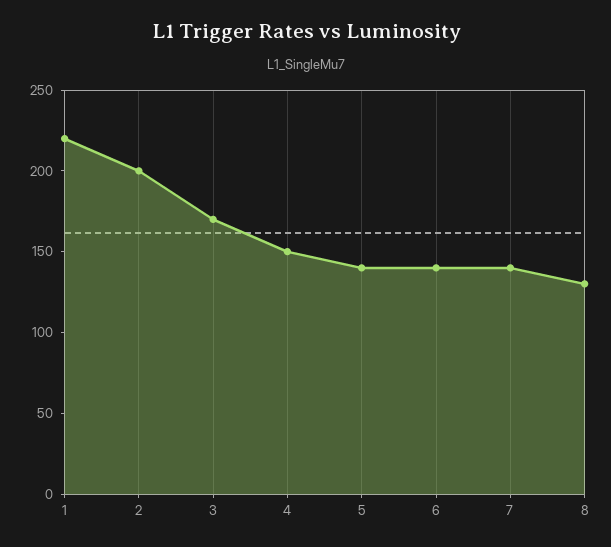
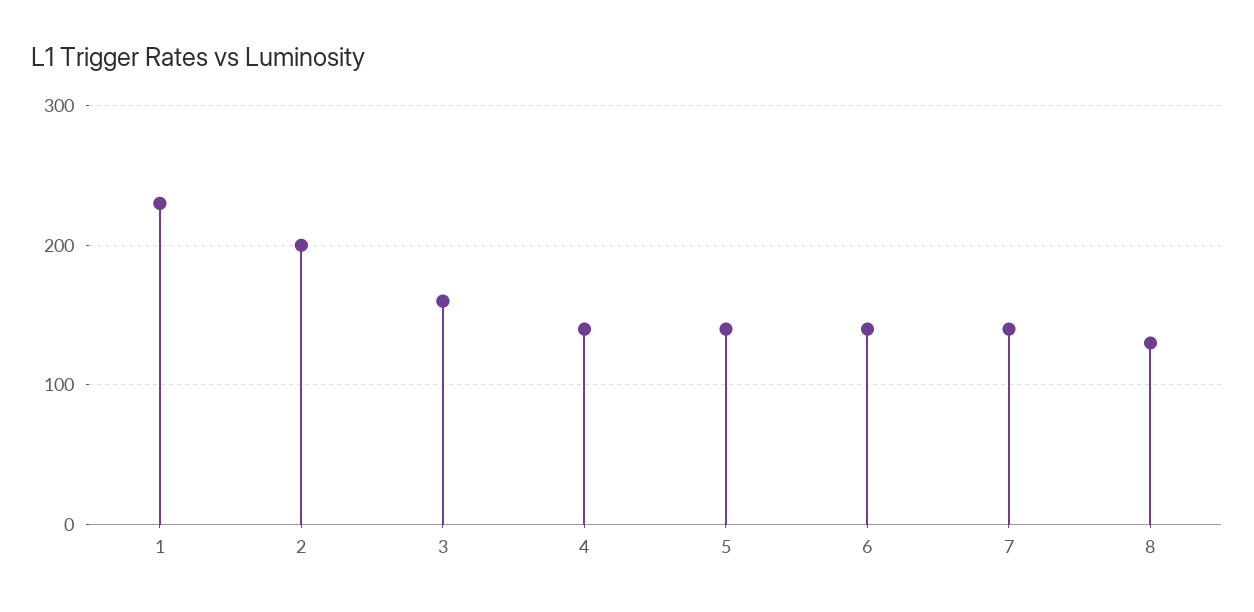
  {
-   "1": 220,
+   "1": 230,
    "2": 200,
-   "3": 170,
+   "3": 160,
-   "4": 150,
+   "4": 140,
    "5": 140,
    "6": 140,
    "7": 140,
    "8": 130
  }

